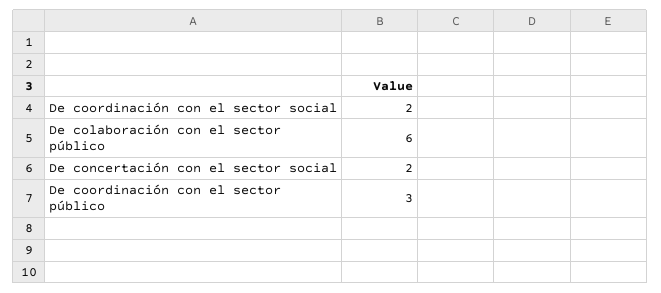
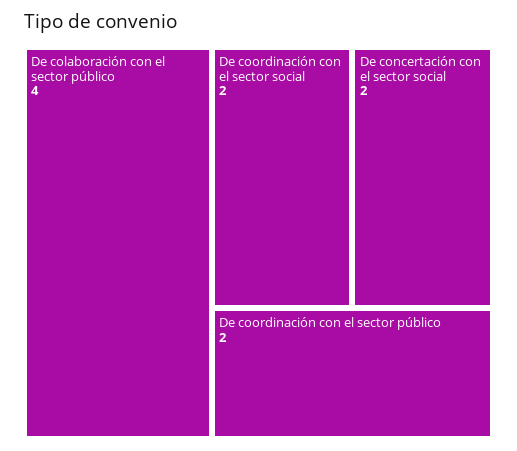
  {
    "De coordinación con el sector social": 2,
-   "De colaboración con el sector público": 6,
+   "De colaboración con el sector público": 4,
    "De concertación con el sector social": 2,
-   "De coordinación con el sector público": 3
+   "De coordinación con el sector público": 2
  }

